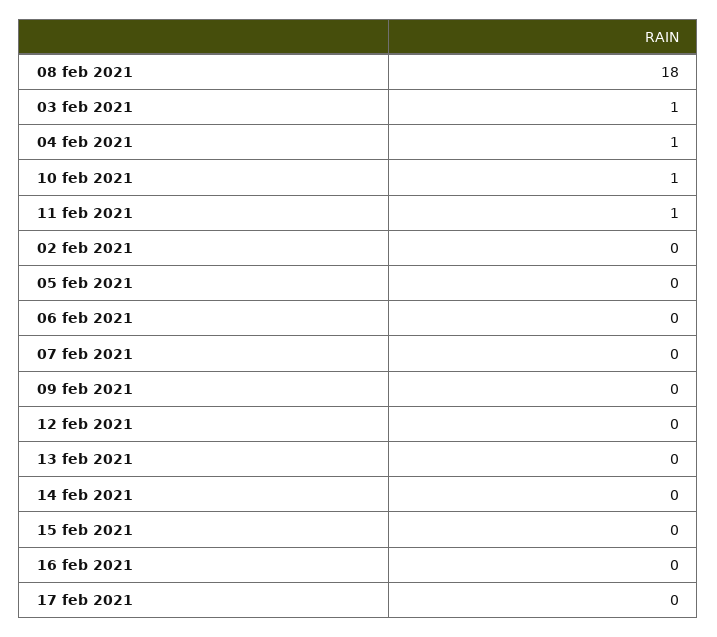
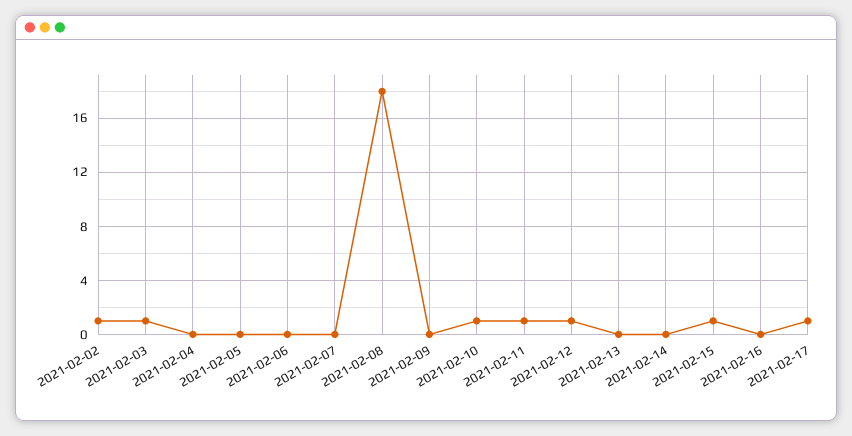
  {
    "08 feb 2021": 18,
    "03 feb 2021": 1,
-   "04 feb 2021": 1,
+   "04 feb 2021": 0,
    "10 feb 2021": 1,
    "11 feb 2021": 1,
-   "02 feb 2021": 0,
+   "02 feb 2021": 1,
    "05 feb 2021": 0,
    "06 feb 2021": 0,
    "07 feb 2021": 0,
    "09 feb 2021": 0,
-   "12 feb 2021": 0,
+   "12 feb 2021": 1,
    "13 feb 2021": 0,
    "14 feb 2021": 0,
-   "15 feb 2021": 0,
+   "15 feb 2021": 1,
    "16 feb 2021": 0,
-   "17 feb 2021": 0
+   "17 feb 2021": 1
  }

